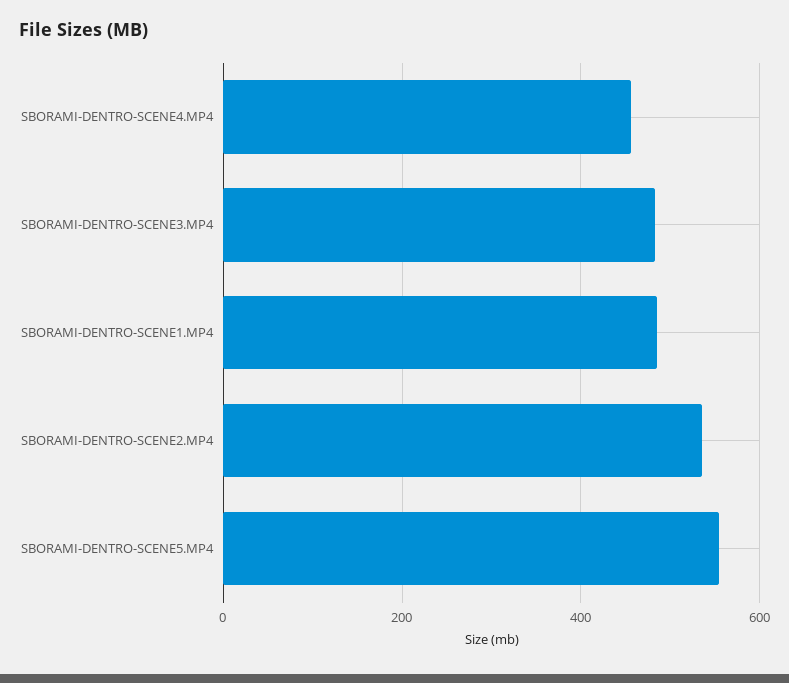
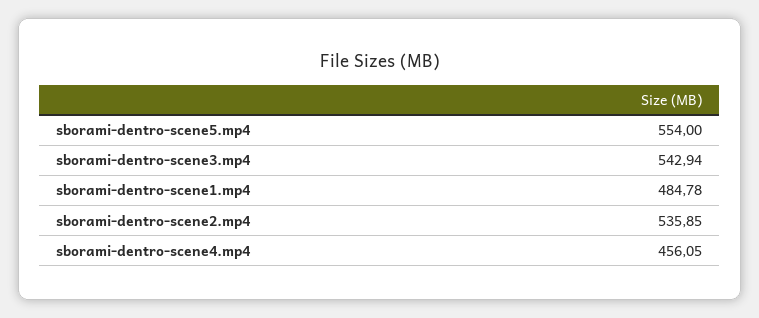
  {
    "SBORAMI-DENTRO-SCENE4.MP4": 456.05,
-   "SBORAMI-DENTRO-SCENE3.MP4": 480,
+   "SBORAMI-DENTRO-SCENE3.MP4": 542.94,
    "SBORAMI-DENTRO-SCENE1.MP4": 484.78,
    "SBORAMI-DENTRO-SCENE2.MP4": 535.85,
    "SBORAMI-DENTRO-SCENE5.MP4": 554
  }

